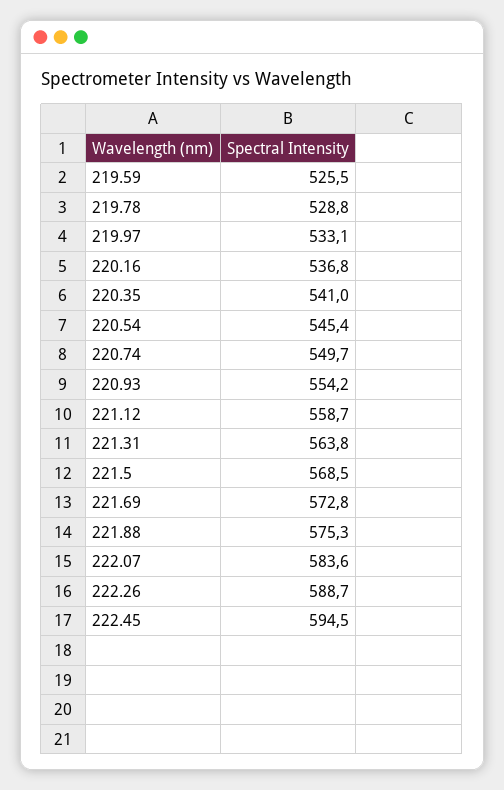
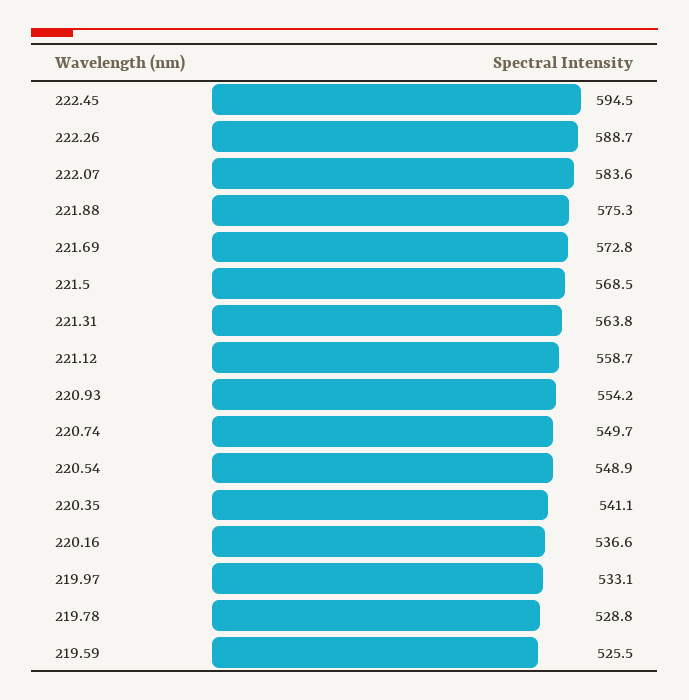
  {
    "219.59": 525.5,
    "219.78": 528.8,
    "219.97": 533.1,
-   "220.16": 536.8,
+   "220.16": 536.6,
-   "220.35": 541,
+   "220.35": 541.1,
-   "220.54": 545.4,
+   "220.54": 548.9,
    "220.74": 549.7,
    "220.93": 554.2,
    "221.12": 558.7,
    "221.31": 563.8,
    "221.5": 568.5,
    "221.69": 572.8,
    "221.88": 575.3,
    "222.07": 583.6,
    "222.26": 588.7,
    "222.45": 594.5
  }

